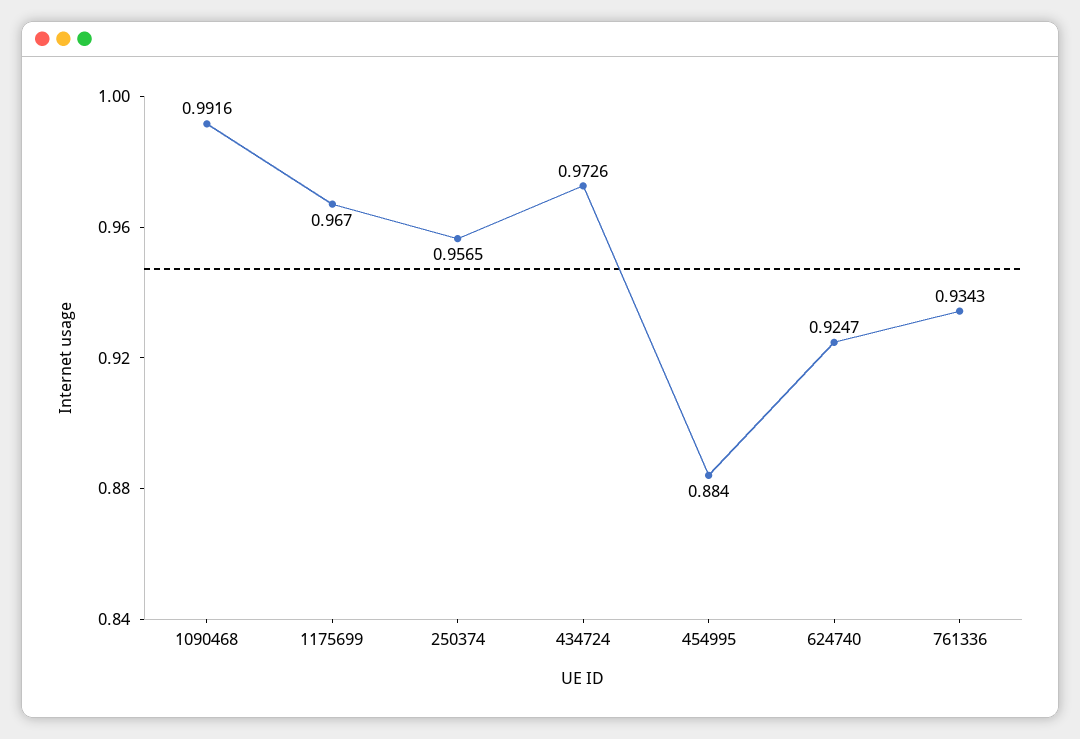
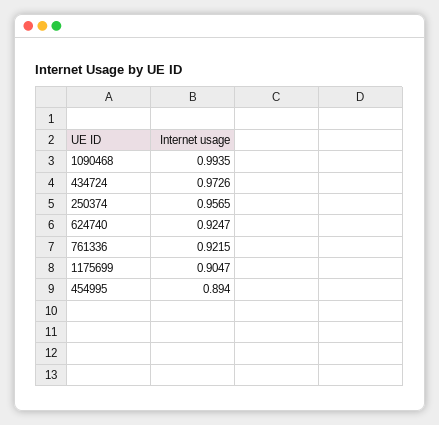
  {
-   "1090468": 0.9916,
+   "1090468": 0.9935,
-   "1175699": 0.967,
+   "1175699": 0.9047,
    "250374": 0.9565,
    "434724": 0.9726,
-   "454995": 0.884,
+   "454995": 0.894,
    "624740": 0.9247,
-   "761336": 0.9343
+   "761336": 0.9215
  }

